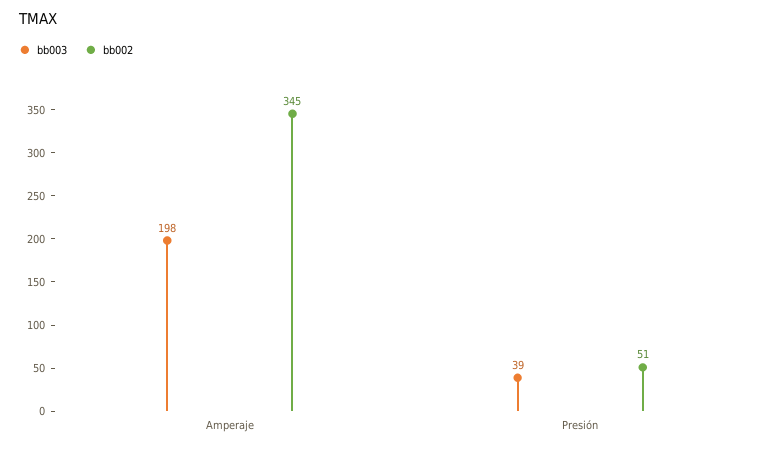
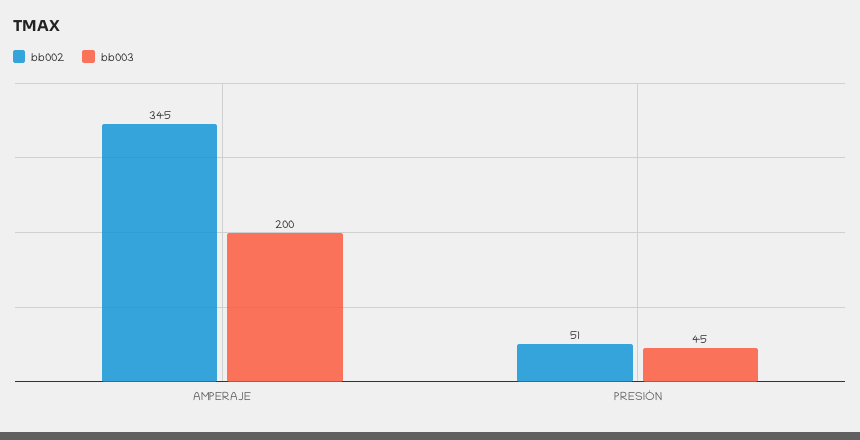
  {
    "bb003": {
-     "Amperaje": 198,
+     "Amperaje": 200,
-     "Presión": 39
+     "Presión": 45
    },
    "bb002": {
      "Amperaje": 345,
      "Presión": 51
    }
  }

